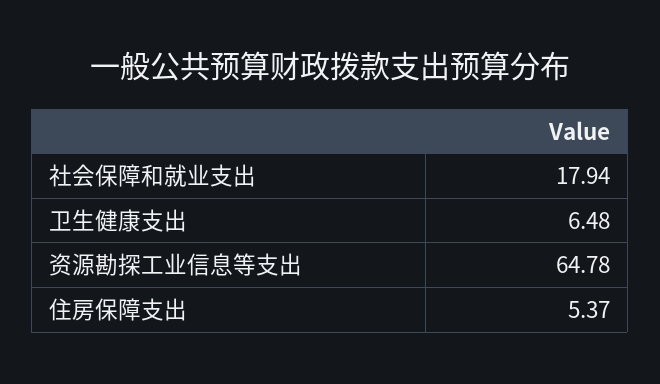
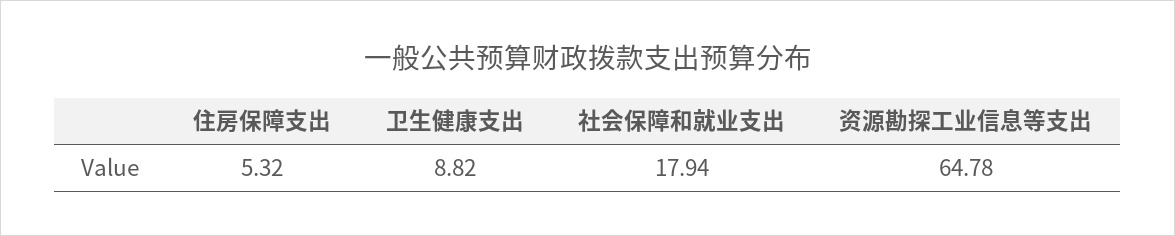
  {
    "社会保障和就业支出": 17.94,
-   "卫生健康支出": 6.48,
+   "卫生健康支出": 8.82,
    "资源勘探工业信息等支出": 64.78,
-   "住房保障支出": 5.37
+   "住房保障支出": 5.32
  }

